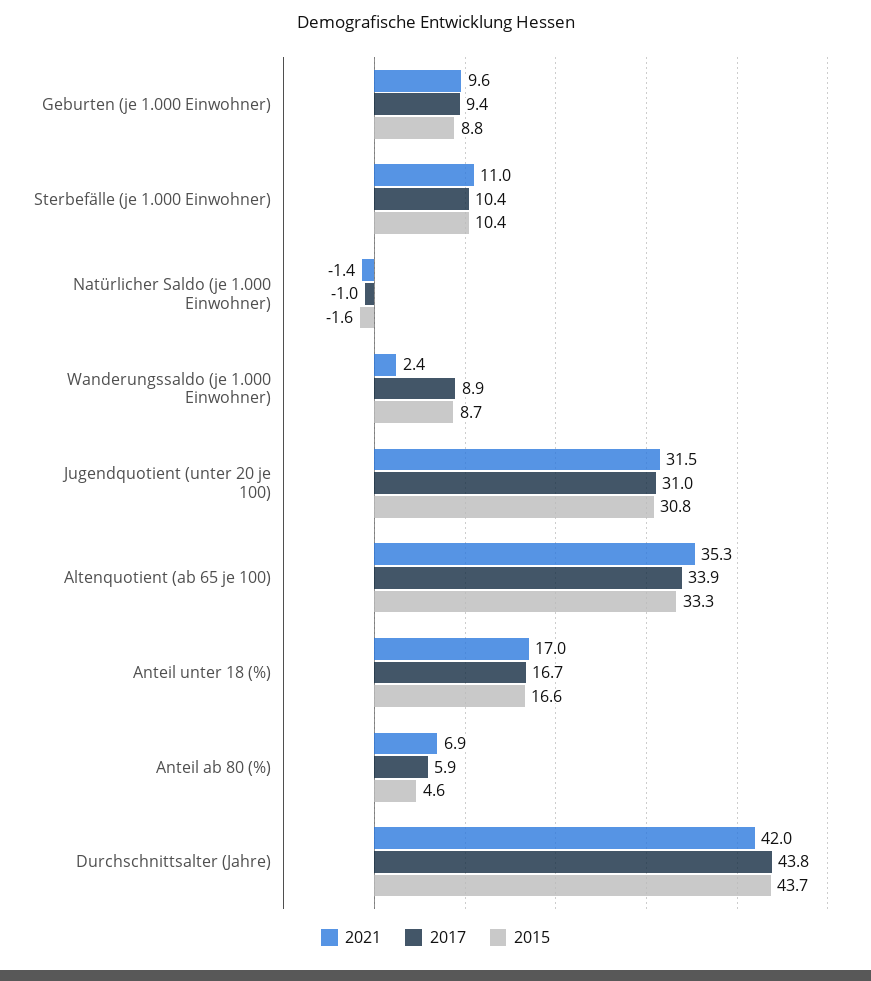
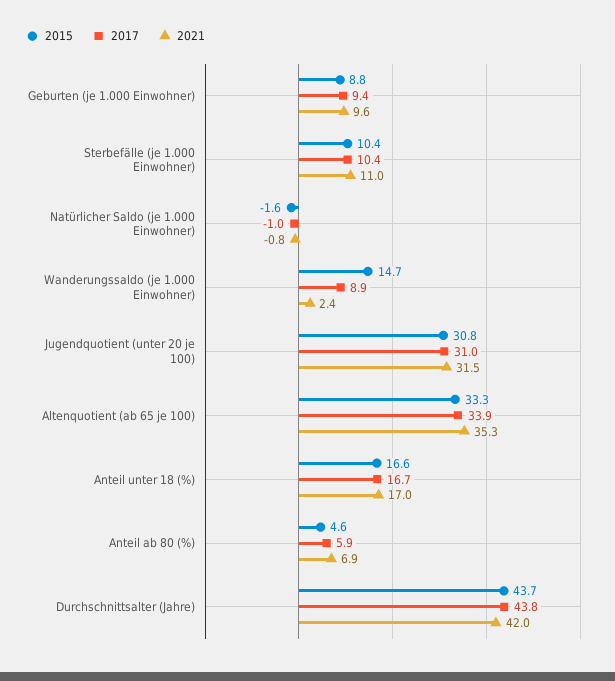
  {
    "2021": {
      "Geburten (je 1.000 Einwohner)": 9.6,
      "Sterbefälle (je 1.000 Einwohner)": 11,
-     "Natürlicher Saldo (je 1.000 Einwohner)": -1.4,
+     "Natürlicher Saldo (je 1.000 Einwohner)": -0.8,
      "Wanderungssaldo (je 1.000 Einwohner)": 2.4,
      "Jugendquotient (unter 20 je 100)": 31.5,
      "Altenquotient (ab 65 je 100)": 35.3,
      "Anteil unter 18 (%)": 17,
      "Anteil ab 80 (%)": 6.9,
      "Durchschnittsalter (Jahre)": 42
    },
    "2017": {
      "Geburten (je 1.000 Einwohner)": 9.4,
      "Sterbefälle (je 1.000 Einwohner)": 10.4,
      "Natürlicher Saldo (je 1.000 Einwohner)": -1,
      "Wanderungssaldo (je 1.000 Einwohner)": 8.9,
      "Jugendquotient (unter 20 je 100)": 31,
      "Altenquotient (ab 65 je 100)": 33.9,
      "Anteil unter 18 (%)": 16.7,
      "Anteil ab 80 (%)": 5.9,
      "Durchschnittsalter (Jahre)": 43.8
    },
    "2015": {
      "Geburten (je 1.000 Einwohner)": 8.8,
      "Sterbefälle (je 1.000 Einwohner)": 10.4,
      "Natürlicher Saldo (je 1.000 Einwohner)": -1.6,
-     "Wanderungssaldo (je 1.000 Einwohner)": 8.7,
+     "Wanderungssaldo (je 1.000 Einwohner)": 14.7,
      "Jugendquotient (unter 20 je 100)": 30.8,
      "Altenquotient (ab 65 je 100)": 33.3,
      "Anteil unter 18 (%)": 16.6,
      "Anteil ab 80 (%)": 4.6,
      "Durchschnittsalter (Jahre)": 43.7
    }
  }

